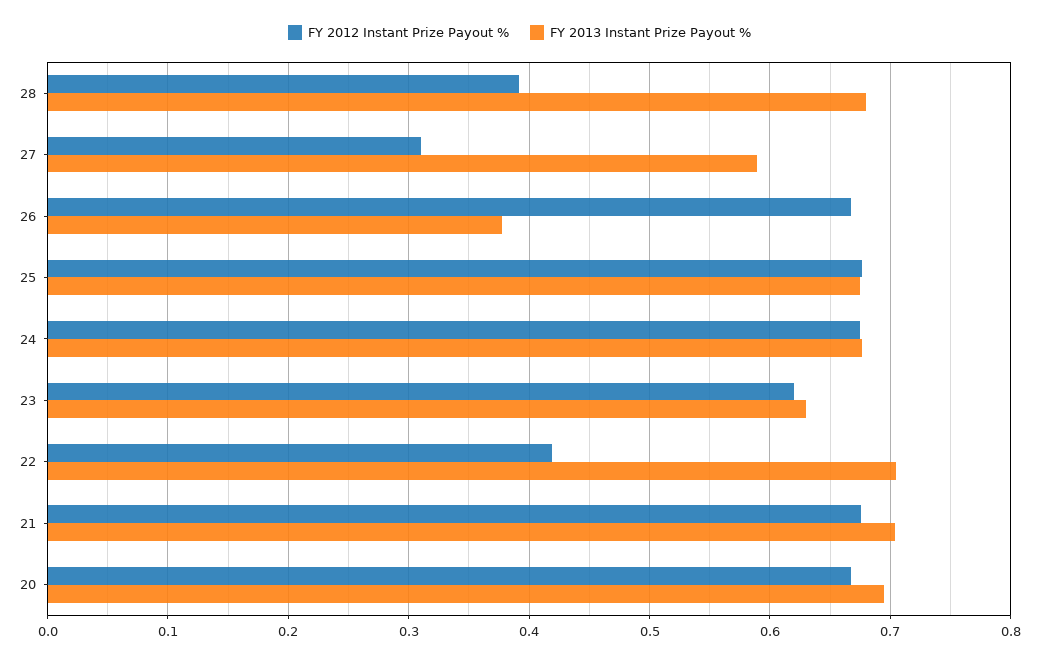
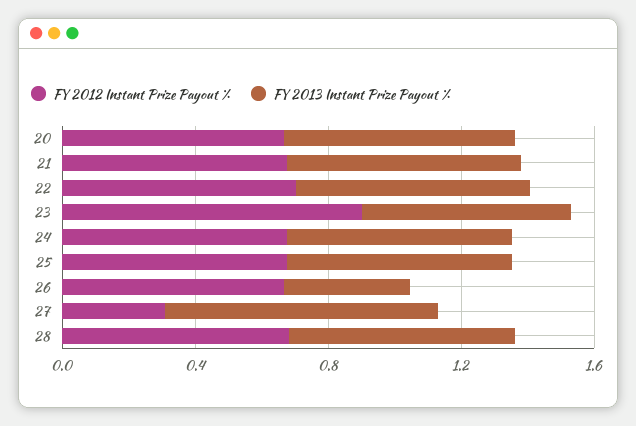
  {
    "FY 2012 Instant Prize Payout %": {
-     "28": 0.39,
+     "28": 0.7,
      "27": 0.31,
      "26": 0.67,
      "25": 0.68,
      "24": 0.68,
-     "23": 0.62,
+     "23": 0.9,
-     "22": 0.42,
+     "22": 0.7,
      "21": 0.68,
      "20": 0.67
    },
    "FY 2013 Instant Prize Payout %": {
      "28": 0.68,
-     "27": 0.59,
+     "27": 0.8,
      "26": 0.38,
      "25": 0.68,
      "24": 0.68,
      "23": 0.63,
      "22": 0.71,
      "21": 0.7,
      "20": 0.69
    }
  }

